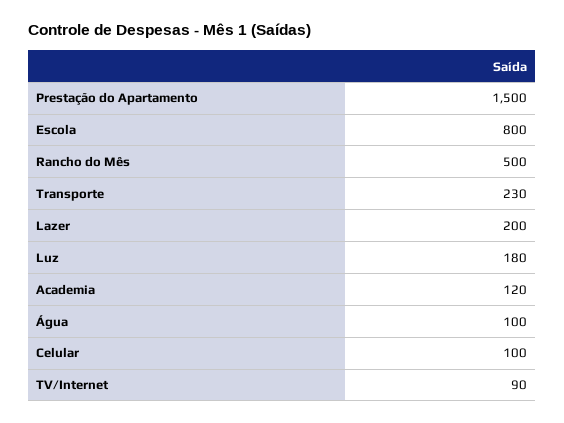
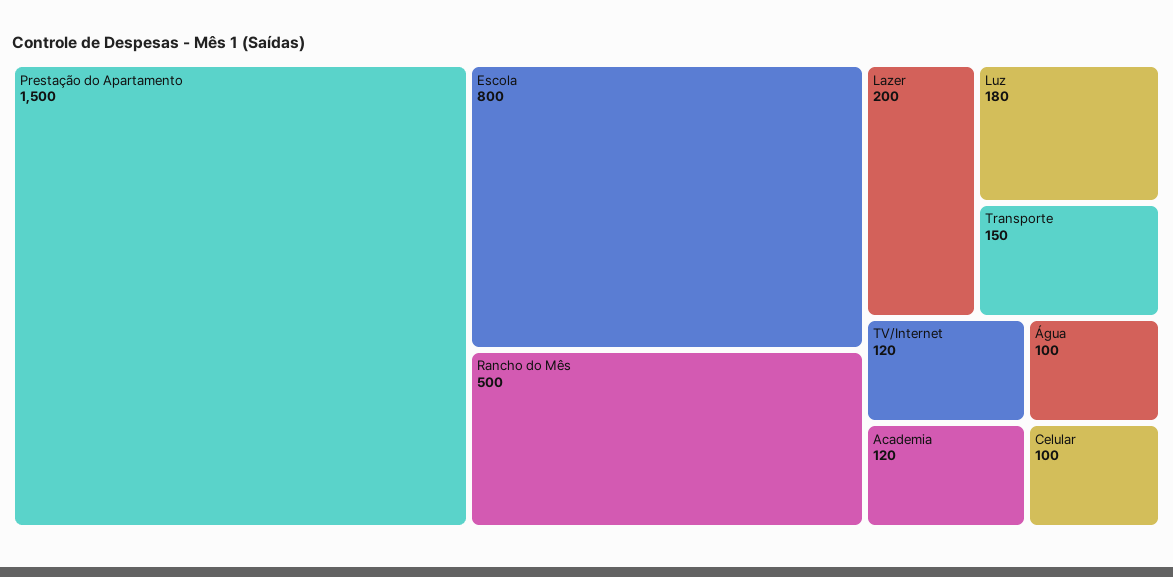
  {
    "Prestação do Apartamento": 1500,
    "Escola": 800,
    "Rancho do Mês": 500,
-   "Transporte": 230,
+   "Transporte": 150,
    "Lazer": 200,
    "Luz": 180,
    "Academia": 120,
    "Água": 100,
    "Celular": 100,
-   "TV/Internet": 90
+   "TV/Internet": 120
  }

